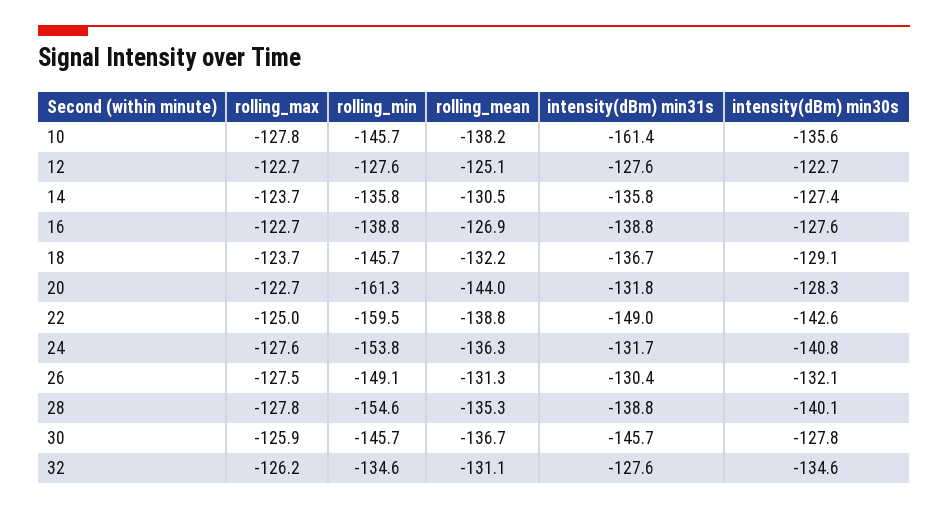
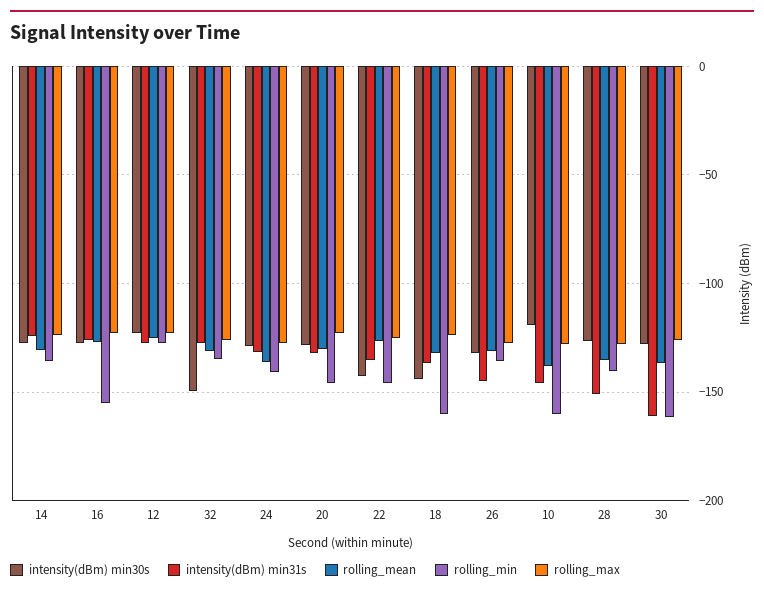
  {
    "rolling_max": {
      "10": -127.8,
      "12": -122.7,
      "14": -123.7,
      "16": -122.7,
      "18": -123.7,
      "20": -122.7,
      "22": -125,
      "24": -127.6,
      "26": -127.5,
      "28": -127.8,
      "30": -125.9,
      "32": -126.2
    },
    "rolling_min": {
-     "10": -145.7,
+     "10": -160,
      "12": -127.6,
      "14": -135.8,
-     "16": -138.8,
+     "16": -155,
-     "18": -145.7,
+     "18": -160,
-     "20": -161.3,
+     "20": -145,
-     "22": -159.5,
+     "22": -145,
-     "24": -153.8,
+     "24": -140,
-     "26": -149.1,
+     "26": -135,
-     "28": -154.6,
+     "28": -140,
-     "30": -145.7,
+     "30": -160,
      "32": -134.6
    },
    "rolling_mean": {
      "10": -138.2,
      "12": -125.1,
      "14": -130.5,
      "16": -126.9,
      "18": -132.2,
-     "20": -144,
+     "20": -130,
-     "22": -138.8,
+     "22": -125,
      "24": -136.3,
      "26": -131.3,
      "28": -135.3,
      "30": -136.7,
      "32": -131.1
    },
    "intensity(dBm) min31s": {
-     "10": -161.4,
+     "10": -145,
      "12": -127.6,
-     "14": -135.8,
+     "14": -125,
-     "16": -138.8,
+     "16": -125,
      "18": -136.7,
      "20": -131.8,
-     "22": -149,
+     "22": -135,
      "24": -131.7,
-     "26": -130.4,
+     "26": -145,
-     "28": -138.8,
+     "28": -150,
-     "30": -145.7,
+     "30": -160,
      "32": -127.6
    },
    "intensity(dBm) min30s": {
-     "10": -135.6,
+     "10": -120,
      "12": -122.7,
      "14": -127.4,
      "16": -127.6,
-     "18": -129.1,
+     "18": -145,
      "20": -128.3,
      "22": -142.6,
-     "24": -140.8,
+     "24": -130,
      "26": -132.1,
-     "28": -140.1,
+     "28": -125,
      "30": -127.8,
-     "32": -134.6
+     "32": -150
    }
  }

